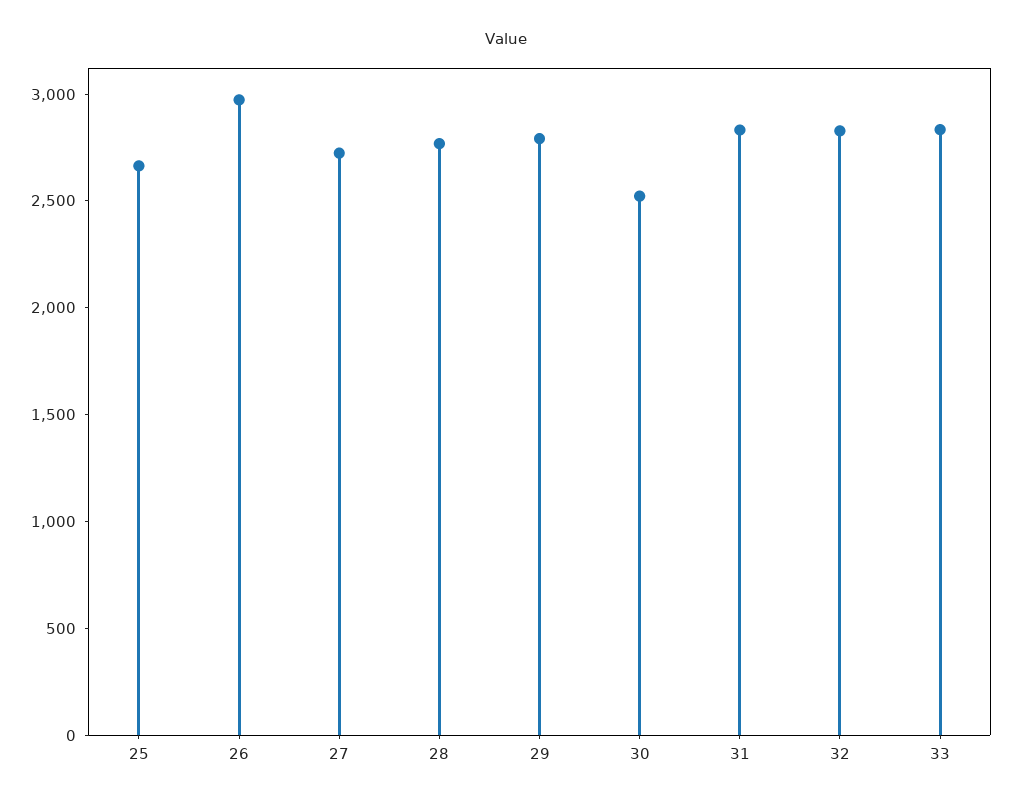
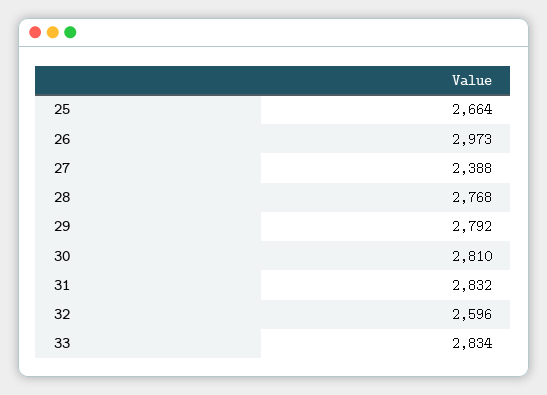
  {
    "25": 2664,
    "26": 2973,
-   "27": 2700,
+   "27": 2388,
    "28": 2768,
    "29": 2792,
-   "30": 2500,
+   "30": 2810,
    "31": 2832,
-   "32": 2800,
+   "32": 2596,
    "33": 2834
  }

